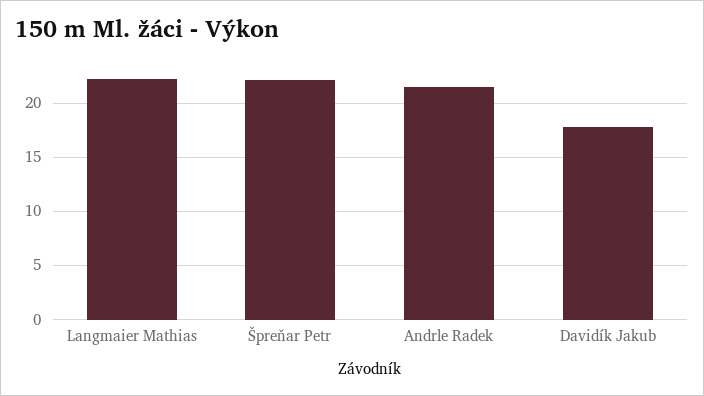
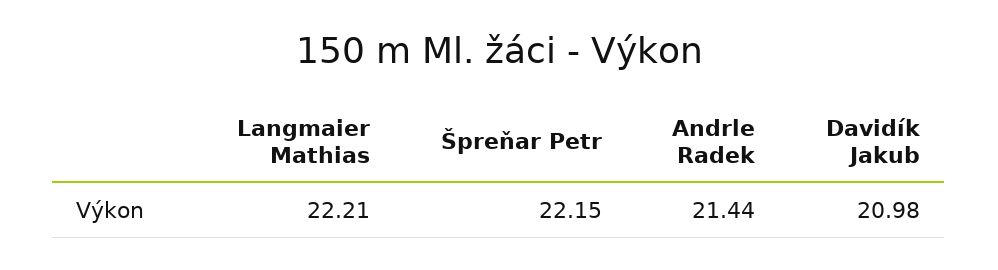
  {
    "Langmaier Mathias": 22.21,
    "Špreňar Petr": 22.15,
    "Andrle Radek": 21.44,
-   "Davidík Jakub": 18
+   "Davidík Jakub": 20.98
  }

